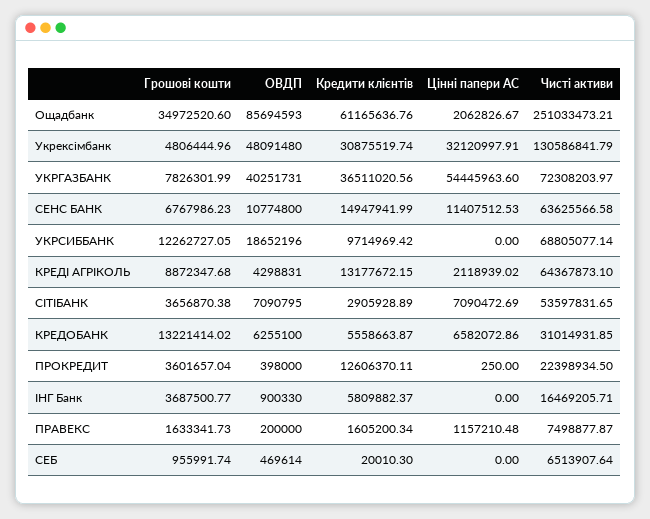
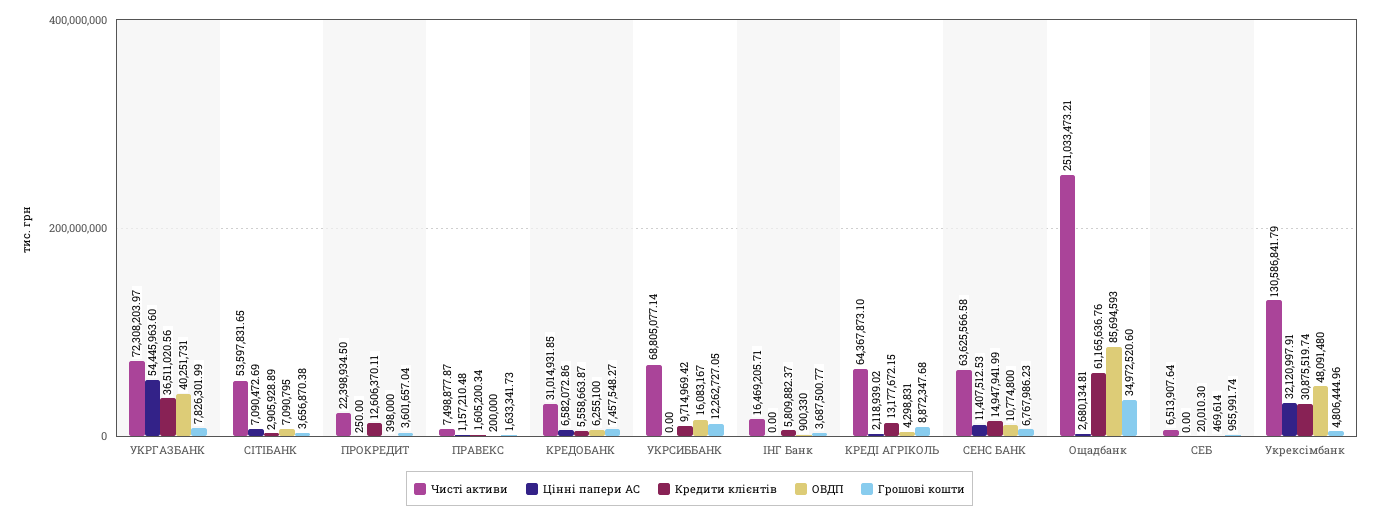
  {
    "Грошові кошти": {
      "Ощадбанк": 34972520.6,
      "Укрексімбанк": 4806444.96,
      "УКРГАЗБАНК": 7826301.99,
      "СЕНС БАНК": 6767986.23,
      "УКРСИББАНК": 12262727.05,
      "КРЕДІ АГРІКОЛЬ": 8872347.68,
      "СІТІБАНК": 3656870.38,
-     "КРЕДОБАНК": 13221414.02,
+     "КРЕДОБАНК": 7457548.27,
      "ПРОКРЕДИТ": 3601657.04,
      "ІНГ Банк": 3687500.77,
      "ПРАВЕКС": 1633341.73,
      "СЕБ": 955991.74
    },
    "ОВДП": {
      "Ощадбанк": 85694593,
      "Укрексімбанк": 48091480,
      "УКРГАЗБАНК": 40251731,
      "СЕНС БАНК": 10774800,
-     "УКРСИББАНК": 18652196,
+     "УКРСИББАНК": 16083167,
      "КРЕДІ АГРІКОЛЬ": 4298831,
      "СІТІБАНК": 7090795,
      "КРЕДОБАНК": 6255100,
      "ПРОКРЕДИТ": 398000,
      "ІНГ Банк": 900330,
      "ПРАВЕКС": 200000,
      "СЕБ": 469614
    },
    "Кредити клієнтів": {
      "Ощадбанк": 61165636.76,
      "Укрексімбанк": 30875519.74,
      "УКРГАЗБАНК": 36511020.56,
      "СЕНС БАНК": 14947941.99,
      "УКРСИББАНК": 9714969.42,
      "КРЕДІ АГРІКОЛЬ": 13177672.15,
      "СІТІБАНК": 2905928.89,
      "КРЕДОБАНК": 5558663.87,
      "ПРОКРЕДИТ": 12606370.11,
      "ІНГ Банк": 5809882.37,
      "ПРАВЕКС": 1605200.34,
      "СЕБ": 20010.3
    },
    "Цінні папери АС": {
-     "Ощадбанк": 2062826.67,
+     "Ощадбанк": 2680134.81,
      "Укрексімбанк": 32120997.91,
      "УКРГАЗБАНК": 54445963.6,
      "СЕНС БАНК": 11407512.53,
      "УКРСИББАНК": 0,
      "КРЕДІ АГРІКОЛЬ": 2118939.02,
      "СІТІБАНК": 7090472.69,
      "КРЕДОБАНК": 6582072.86,
      "ПРОКРЕДИТ": 250,
      "ІНГ Банк": 0,
      "ПРАВЕКС": 1157210.48,
      "СЕБ": 0
    },
    "Чисті активи": {
      "Ощадбанк": 251033473.21,
      "Укрексімбанк": 130586841.79,
      "УКРГАЗБАНК": 72308203.97,
      "СЕНС БАНК": 63625566.58,
      "УКРСИББАНК": 68805077.14,
      "КРЕДІ АГРІКОЛЬ": 64367873.1,
      "СІТІБАНК": 53597831.65,
      "КРЕДОБАНК": 31014931.85,
      "ПРОКРЕДИТ": 22398934.5,
      "ІНГ Банк": 16469205.71,
      "ПРАВЕКС": 7498877.87,
      "СЕБ": 6513907.64
    }
  }

